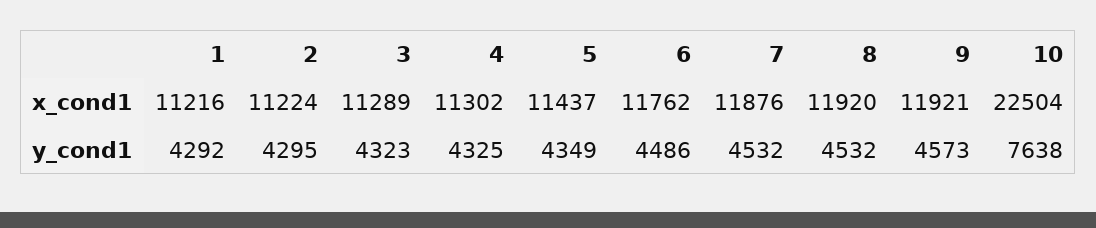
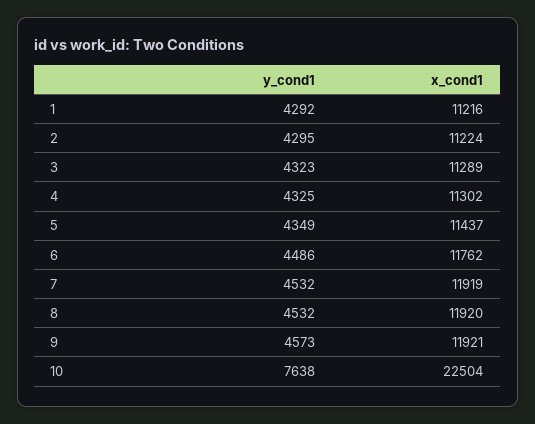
  {
    "1": {
      "x_cond1": 11216,
      "y_cond1": 4292
    },
    "2": {
      "x_cond1": 11224,
      "y_cond1": 4295
    },
    "3": {
      "x_cond1": 11289,
      "y_cond1": 4323
    },
    "4": {
      "x_cond1": 11302,
      "y_cond1": 4325
    },
    "5": {
      "x_cond1": 11437,
      "y_cond1": 4349
    },
    "6": {
      "x_cond1": 11762,
      "y_cond1": 4486
    },
    "7": {
-     "x_cond1": 11876,
+     "x_cond1": 11919,
      "y_cond1": 4532
    },
    "8": {
      "x_cond1": 11920,
      "y_cond1": 4532
    },
    "9": {
      "x_cond1": 11921,
      "y_cond1": 4573
    },
    "10": {
      "x_cond1": 22504,
      "y_cond1": 7638
    }
  }

